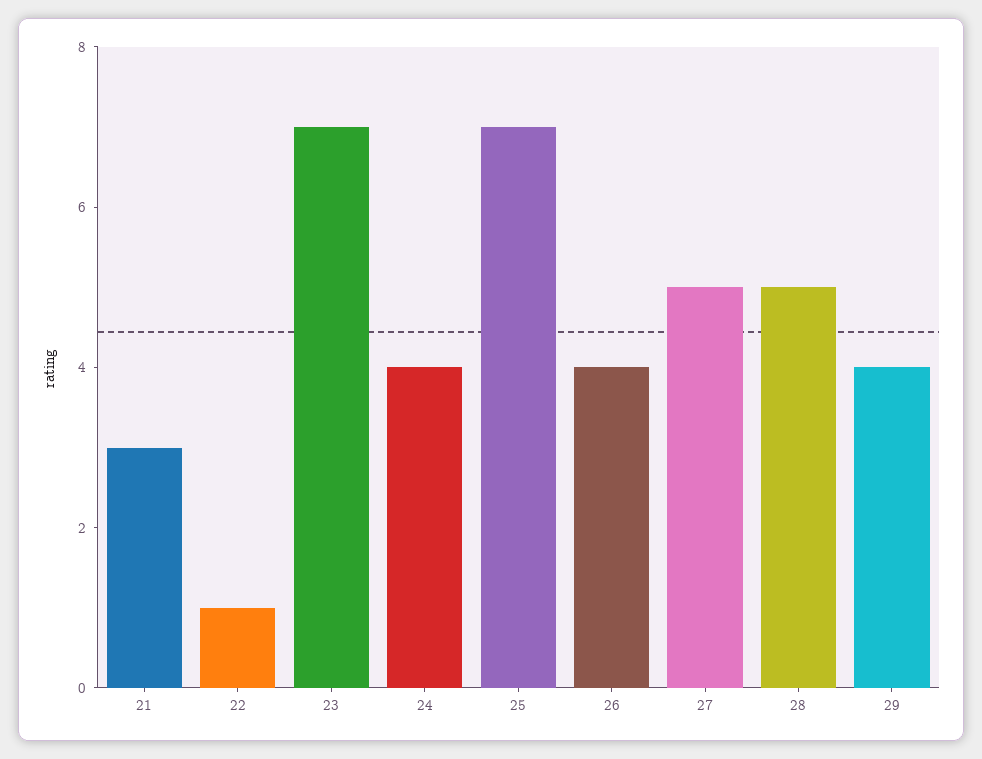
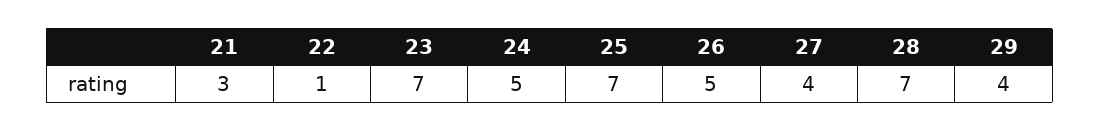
  {
    "21": 3,
    "22": 1,
    "23": 7,
-   "24": 4,
+   "24": 5,
    "25": 7,
-   "26": 4,
+   "26": 5,
-   "27": 5,
+   "27": 4,
-   "28": 5,
+   "28": 7,
    "29": 4
  }

